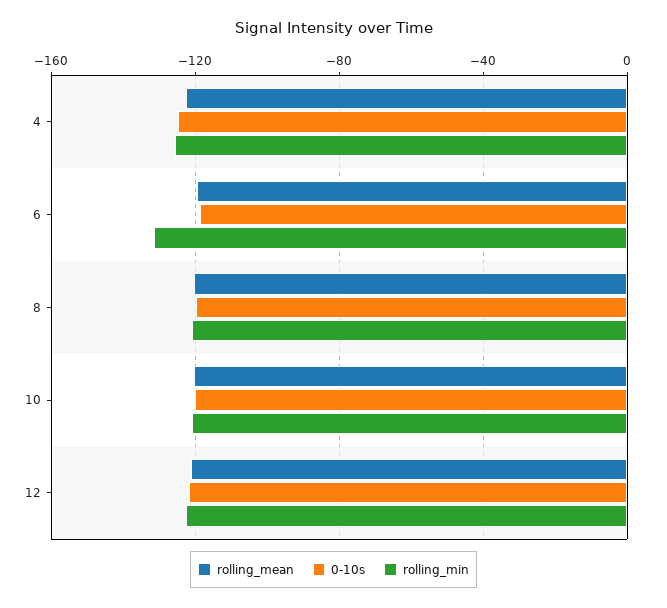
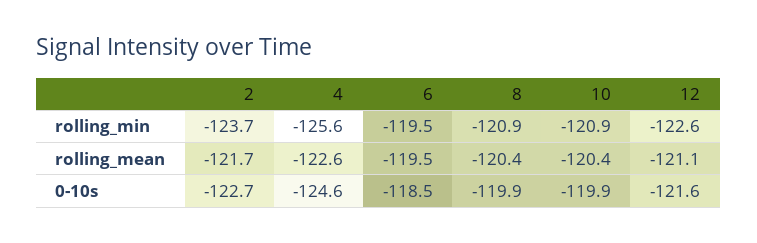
  {
    "rolling_mean": {
      "4": -122.6,
      "6": -119.5,
      "8": -120.4,
      "10": -120.4,
-     "12": -121.1
+     "12": -121.1,
+     "2": -121.7
    },
    "0-10s": {
      "4": -124.6,
      "6": -118.5,
      "8": -119.9,
      "10": -119.9,
-     "12": -121.6
+     "12": -121.6,
+     "2": -122.7
    },
    "rolling_min": {
      "4": -125.6,
-     "6": -130,
+     "6": -119.5,
      "8": -120.9,
      "10": -120.9,
-     "12": -122.6
+     "12": -122.6,
+     "2": -123.7
    }
  }

